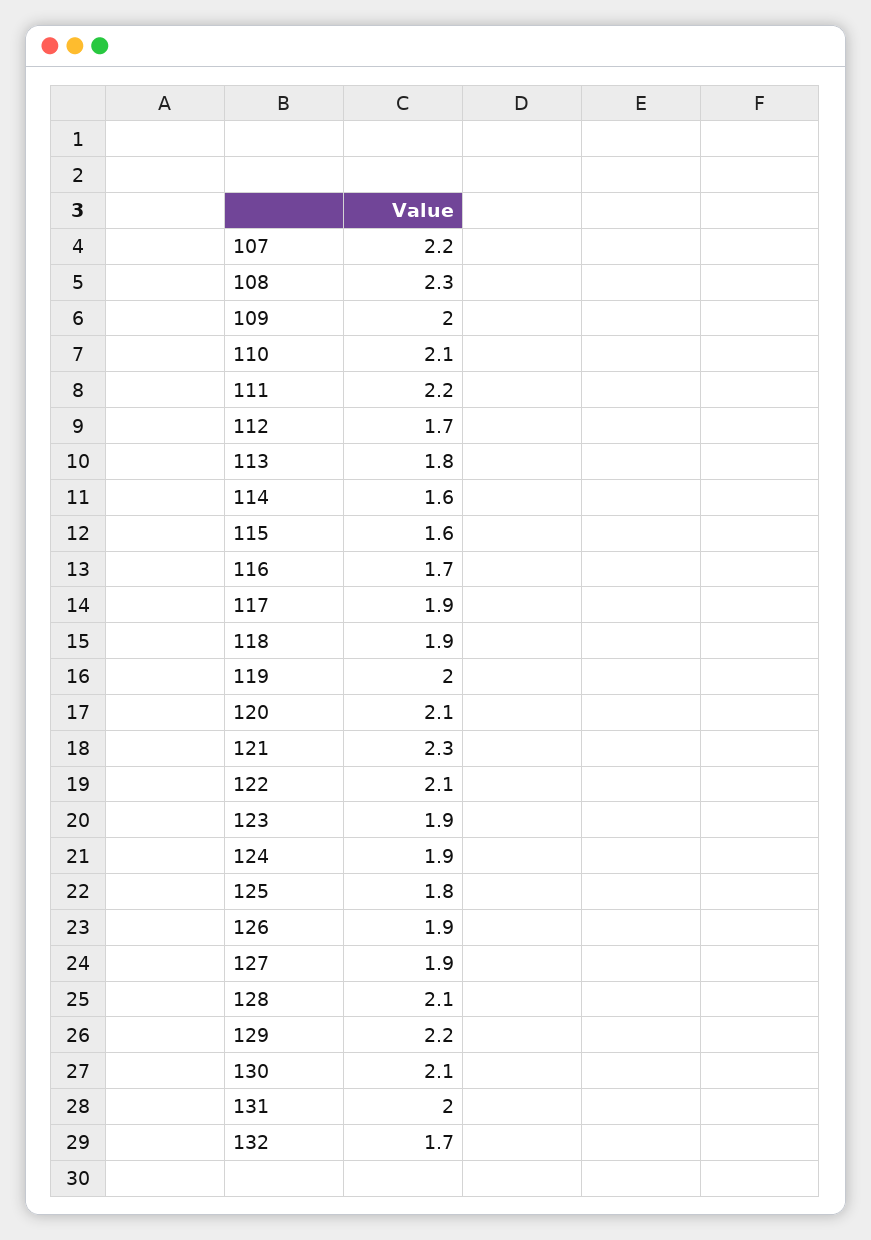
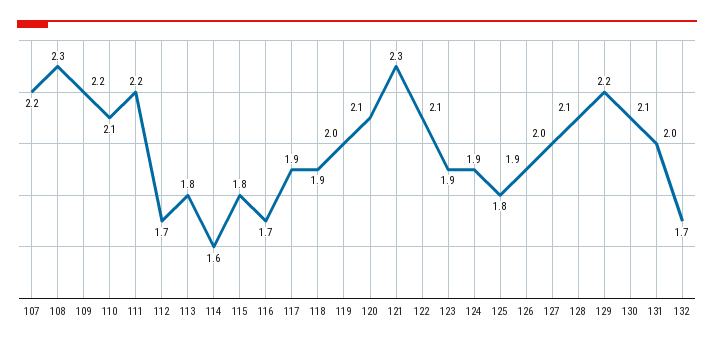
  {
    "107": 2.2,
    "108": 2.3,
-   "109": 2,
+   "109": 2.2,
    "110": 2.1,
    "111": 2.2,
    "112": 1.7,
    "113": 1.8,
    "114": 1.6,
-   "115": 1.6,
+   "115": 1.8,
    "116": 1.7,
    "117": 1.9,
    "118": 1.9,
    "119": 2,
    "120": 2.1,
    "121": 2.3,
    "122": 2.1,
    "123": 1.9,
    "124": 1.9,
    "125": 1.8,
    "126": 1.9,
-   "127": 1.9,
+   "127": 2,
    "128": 2.1,
    "129": 2.2,
    "130": 2.1,
    "131": 2,
    "132": 1.7
  }

